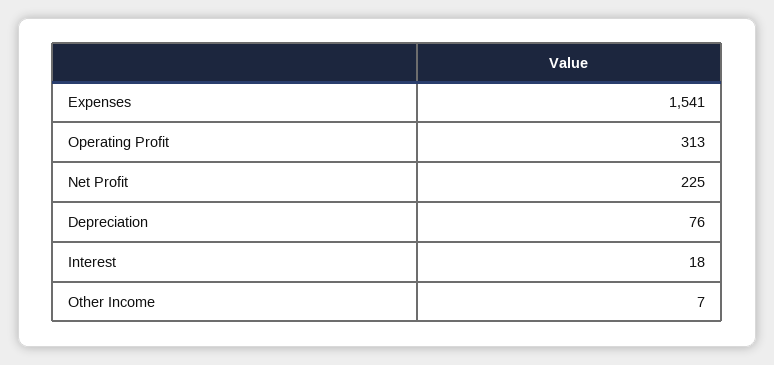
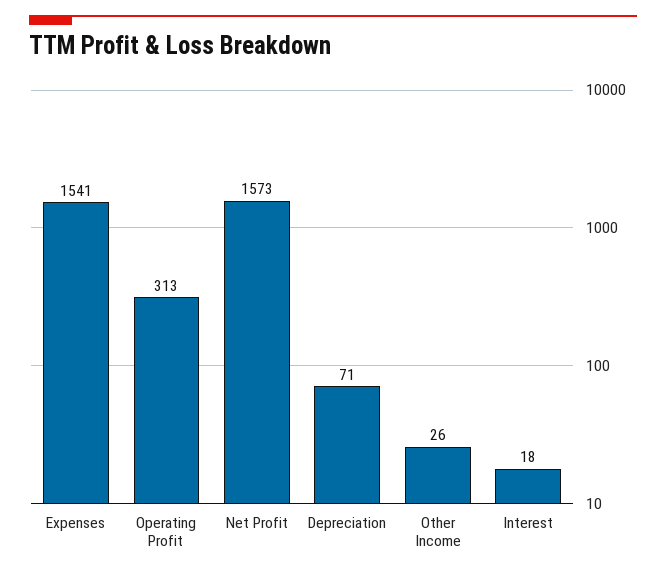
  {
    "Expenses": 1541,
    "Operating Profit": 313,
-   "Net Profit": 225,
+   "Net Profit": 1573,
-   "Depreciation": 76,
+   "Depreciation": 71,
    "Interest": 18,
-   "Other Income": 7
+   "Other Income": 26
  }

